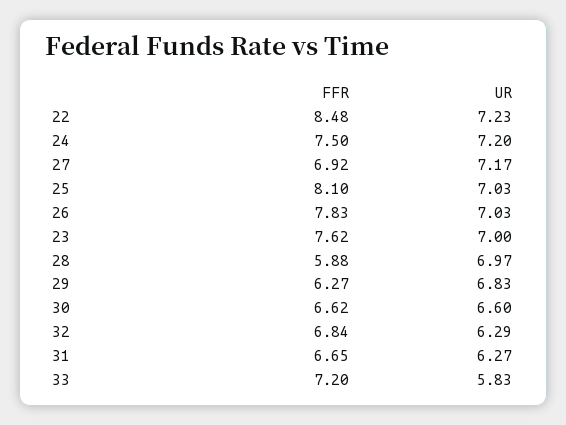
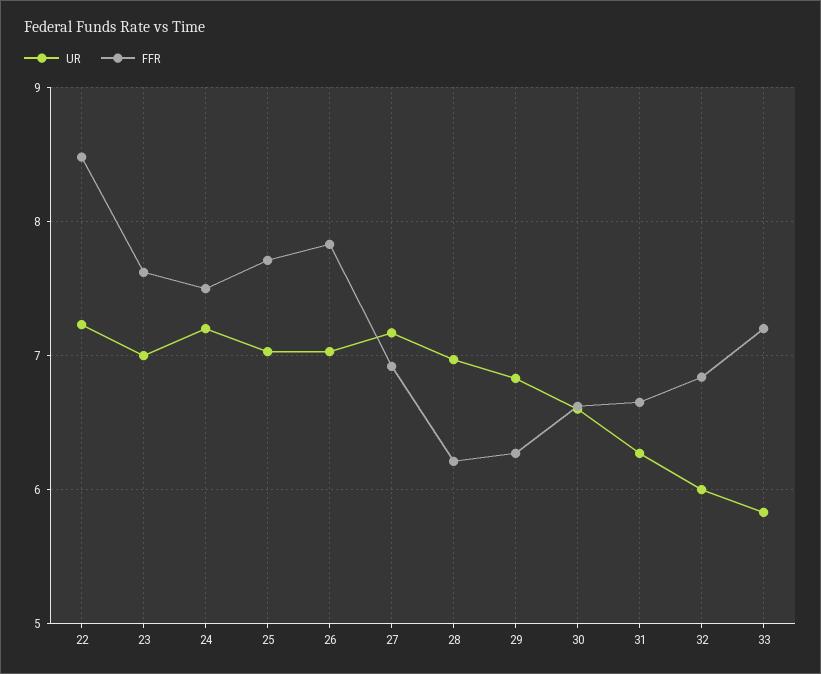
  {
    "FFR": {
      "22": 8.48,
      "24": 7.5,
      "27": 6.92,
-     "25": 8.1,
+     "25": 7.7,
      "26": 7.83,
      "23": 7.62,
-     "28": 5.88,
+     "28": 6.2,
      "29": 6.27,
      "30": 6.62,
      "32": 6.84,
      "31": 6.65,
      "33": 7.2
    },
    "UR": {
      "22": 7.23,
      "24": 7.2,
      "27": 7.17,
      "25": 7.03,
      "26": 7.03,
      "23": 7,
      "28": 6.97,
      "29": 6.83,
      "30": 6.6,
-     "32": 6.29,
+     "32": 6,
      "31": 6.27,
      "33": 5.83
    }
  }

